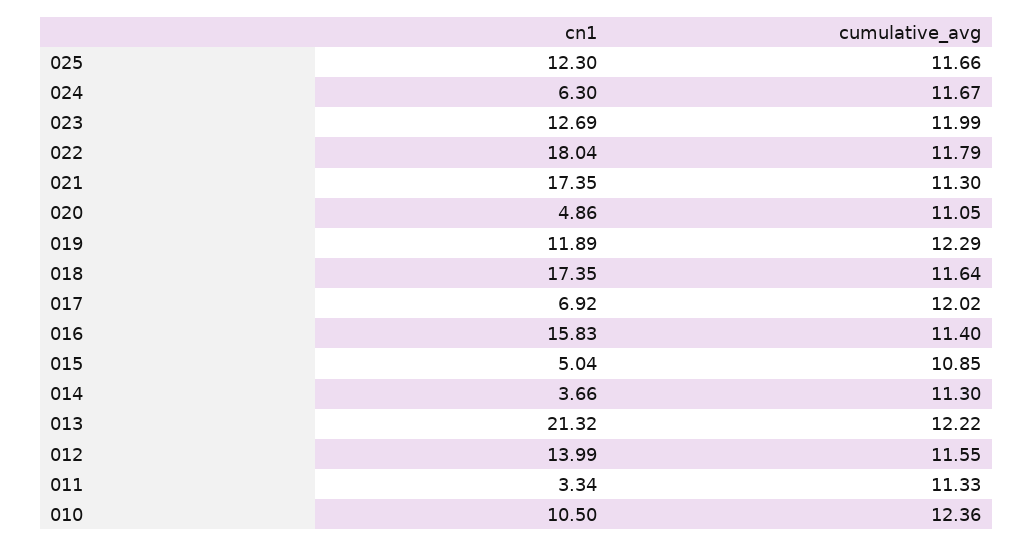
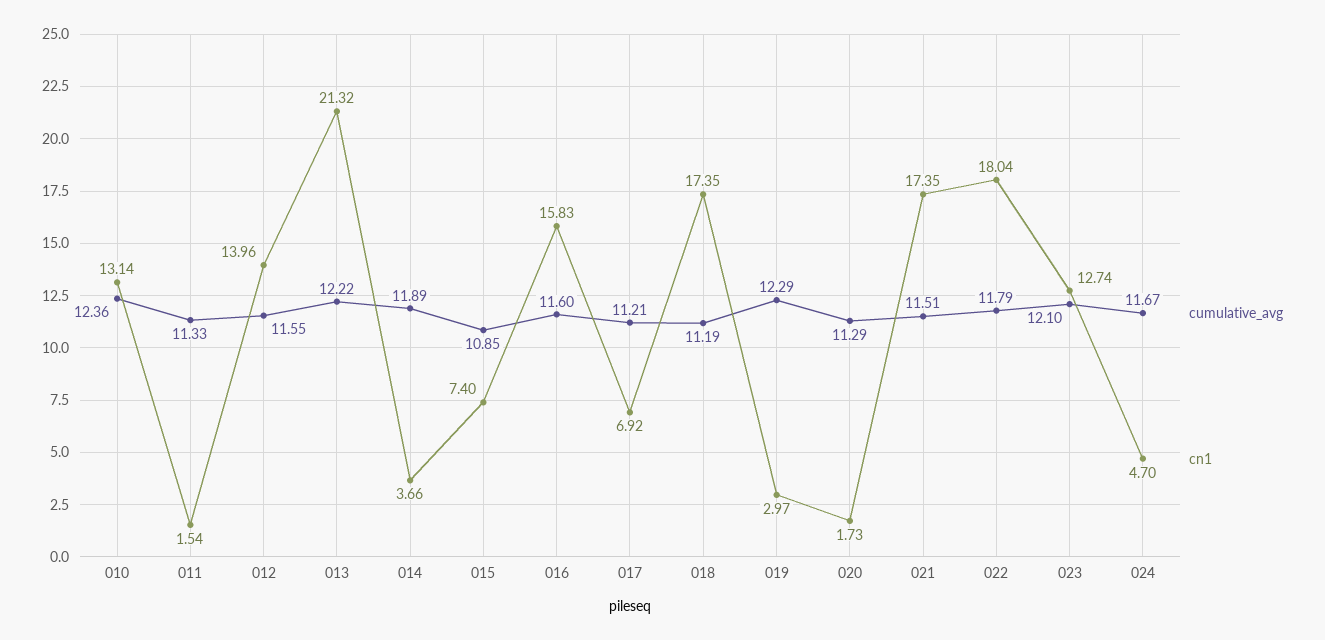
  {
    "cn1": {
-     "025": 12.3,
-     "024": 6.3,
+     "024": 4.7,
-     "023": 12.69,
+     "023": 12.74,
      "022": 18.04,
      "021": 17.35,
-     "020": 4.86,
+     "020": 1.73,
-     "019": 11.89,
+     "019": 2.97,
      "018": 17.35,
      "017": 6.92,
      "016": 15.83,
-     "015": 5.04,
+     "015": 7.4,
      "014": 3.66,
      "013": 21.32,
-     "012": 13.99,
+     "012": 13.96,
-     "011": 3.34,
+     "011": 1.54,
-     "010": 10.5
+     "010": 13.14
    },
    "cumulative_avg": {
-     "025": 11.66,
      "024": 11.67,
-     "023": 11.99,
+     "023": 12.1,
      "022": 11.79,
-     "021": 11.3,
+     "021": 11.51,
-     "020": 11.05,
+     "020": 11.29,
      "019": 12.29,
-     "018": 11.64,
+     "018": 11.19,
-     "017": 12.02,
+     "017": 11.21,
-     "016": 11.4,
+     "016": 11.6,
      "015": 10.85,
-     "014": 11.3,
+     "014": 11.89,
      "013": 12.22,
      "012": 11.55,
      "011": 11.33,
      "010": 12.36
    }
  }

